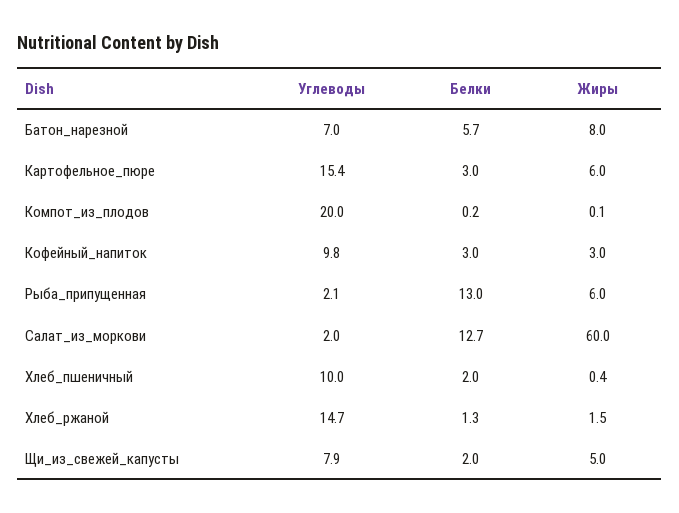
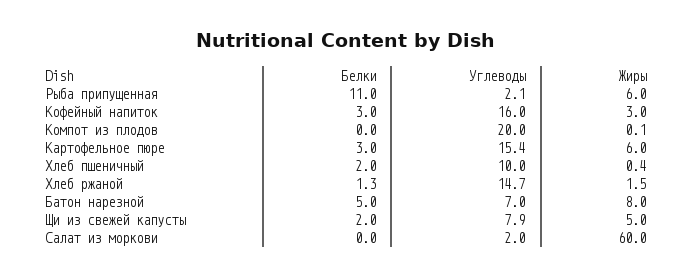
  {
    "Углеводы": {
      "Батон_нарезной": 7,
      "Картофельное_пюре": 15.4,
      "Компот_из_плодов": 20,
-     "Кофейный_напиток": 9.8,
+     "Кофейный_напиток": 16,
      "Рыба_припущенная": 2.1,
      "Салат_из_моркови": 2,
      "Хлеб_пшеничный": 10,
      "Хлеб_ржаной": 14.7,
      "Щи_из_свежей_капусты": 7.9
    },
    "Белки": {
-     "Батон_нарезной": 5.7,
+     "Батон_нарезной": 5,
      "Картофельное_пюре": 3,
-     "Компот_из_плодов": 0.2,
+     "Компот_из_плодов": 0,
      "Кофейный_напиток": 3,
-     "Рыба_припущенная": 13,
+     "Рыба_припущенная": 11,
-     "Салат_из_моркови": 12.7,
+     "Салат_из_моркови": 0,
      "Хлеб_пшеничный": 2,
      "Хлеб_ржаной": 1.3,
      "Щи_из_свежей_капусты": 2
    },
    "Жиры": {
      "Батон_нарезной": 8,
      "Картофельное_пюре": 6,
      "Компот_из_плодов": 0.1,
      "Кофейный_напиток": 3,
      "Рыба_припущенная": 6,
      "Салат_из_моркови": 60,
      "Хлеб_пшеничный": 0.4,
      "Хлеб_ржаной": 1.5,
      "Щи_из_свежей_капусты": 5
    }
  }

